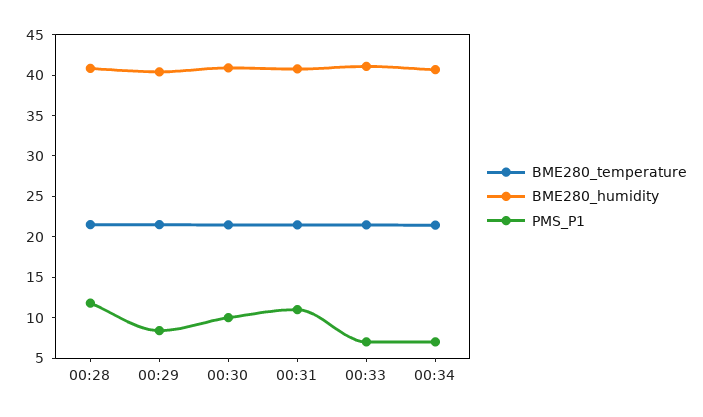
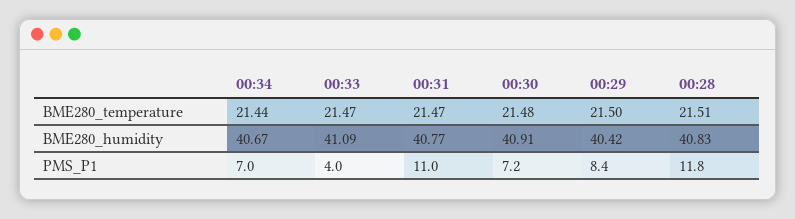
  {
    "BME280_temperature": {
      "00:28": 21.51,
      "00:29": 21.5,
      "00:30": 21.48,
      "00:31": 21.47,
      "00:33": 21.47,
      "00:34": 21.44
    },
    "BME280_humidity": {
      "00:28": 40.83,
      "00:29": 40.42,
      "00:30": 40.91,
      "00:31": 40.77,
      "00:33": 41.09,
      "00:34": 40.67
    },
    "PMS_P1": {
      "00:28": 11.8,
      "00:29": 8.4,
-     "00:30": 10,
+     "00:30": 7.2,
      "00:31": 11,
-     "00:33": 7,
+     "00:33": 4,
      "00:34": 7
    }
  }

